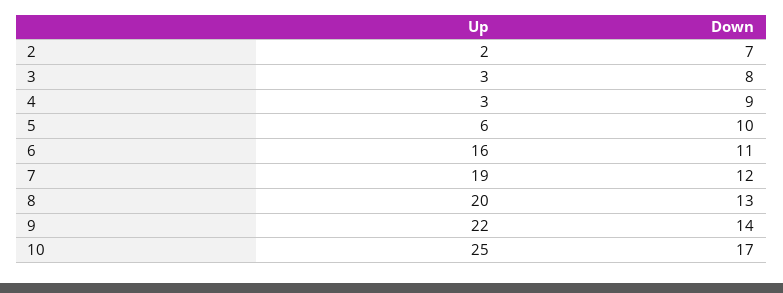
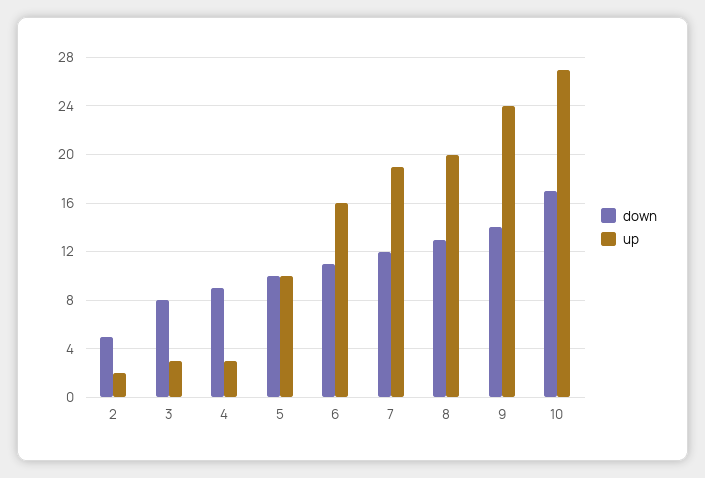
  {
    "Up": {
      "2": 2,
      "3": 3,
      "4": 3,
-     "5": 6,
+     "5": 10,
      "6": 16,
      "7": 19,
      "8": 20,
-     "9": 22,
+     "9": 24,
-     "10": 25
+     "10": 27
    },
    "Down": {
-     "2": 7,
+     "2": 5,
      "3": 8,
      "4": 9,
      "5": 10,
      "6": 11,
      "7": 12,
      "8": 13,
      "9": 14,
      "10": 17
    }
  }

